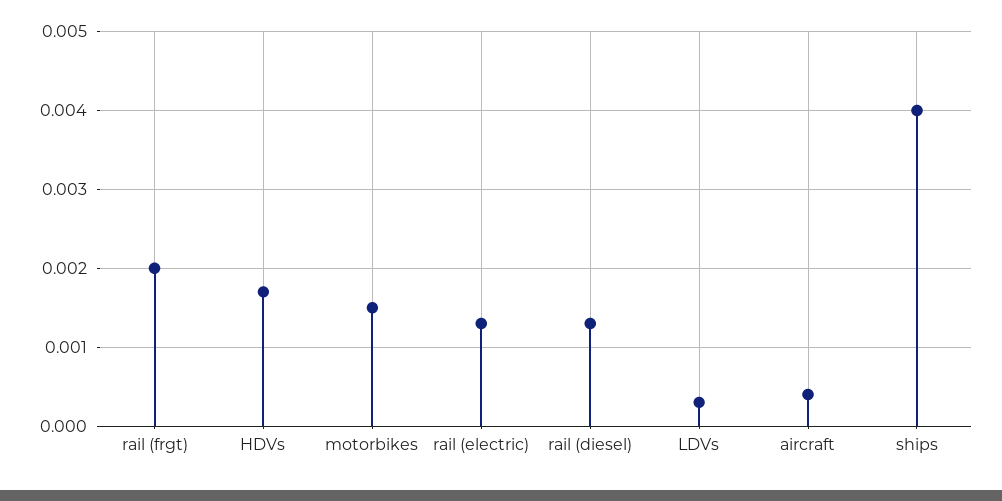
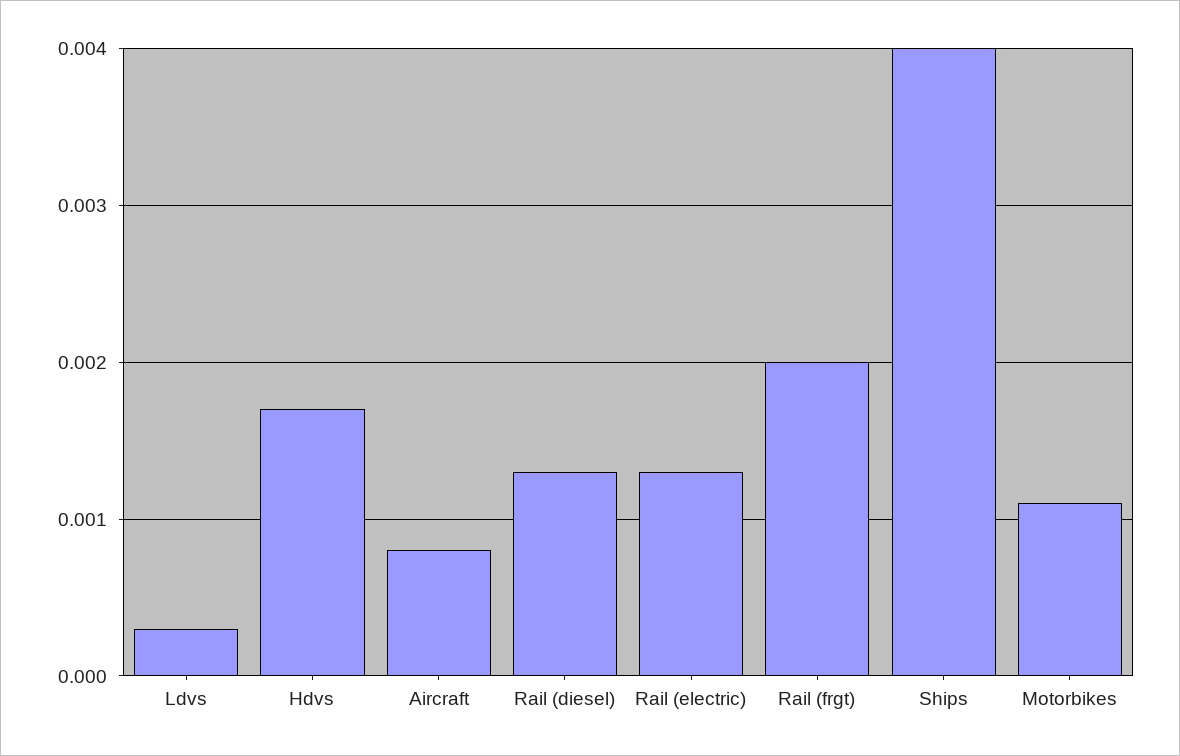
  {
    "rail (frgt)": 0.002,
    "HDVs": 0.0017,
-   "motorbikes": 0.0015,
+   "motorbikes": 0.0011,
    "rail (electric)": 0.0013,
    "rail (diesel)": 0.0013,
    "LDVs": 0.0003,
-   "aircraft": 0.0004,
+   "aircraft": 0.0008,
    "ships": 0.004
  }

